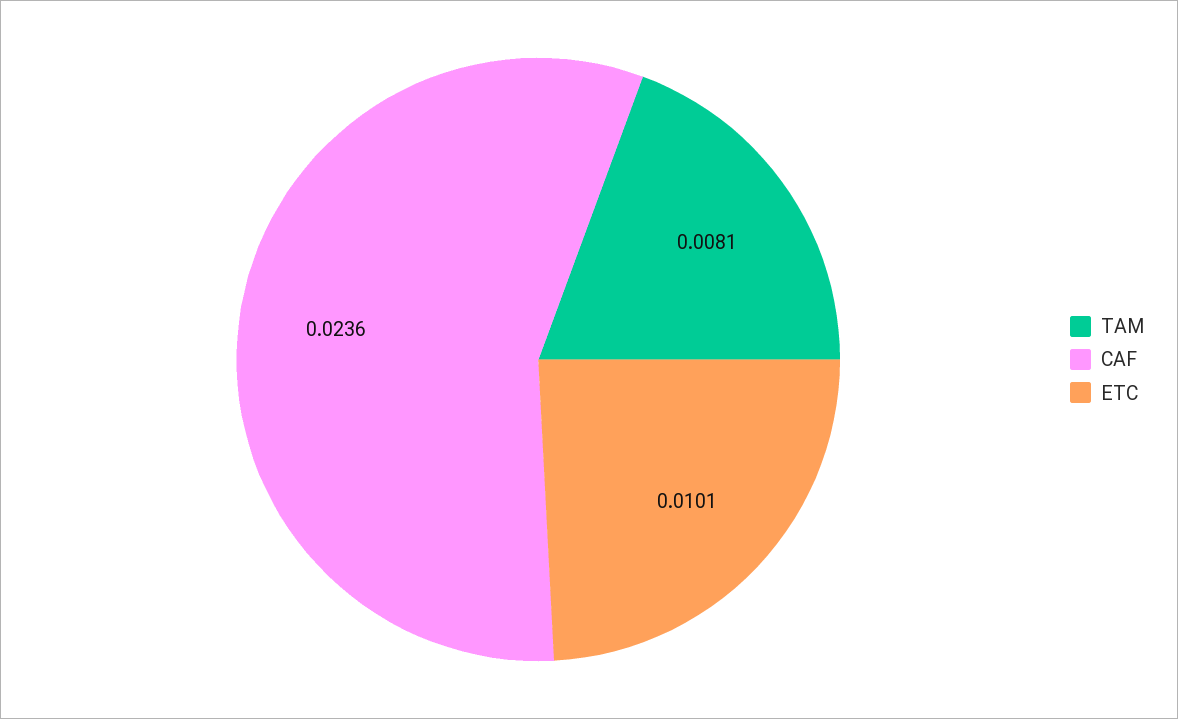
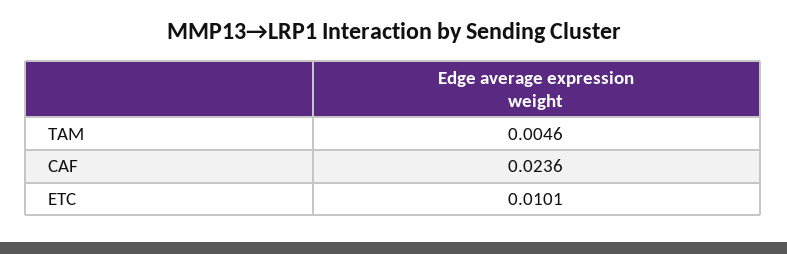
  {
-   "TAM": 0.0081,
+   "TAM": 0.0046,
    "CAF": 0.0236,
    "ETC": 0.0101
  }

